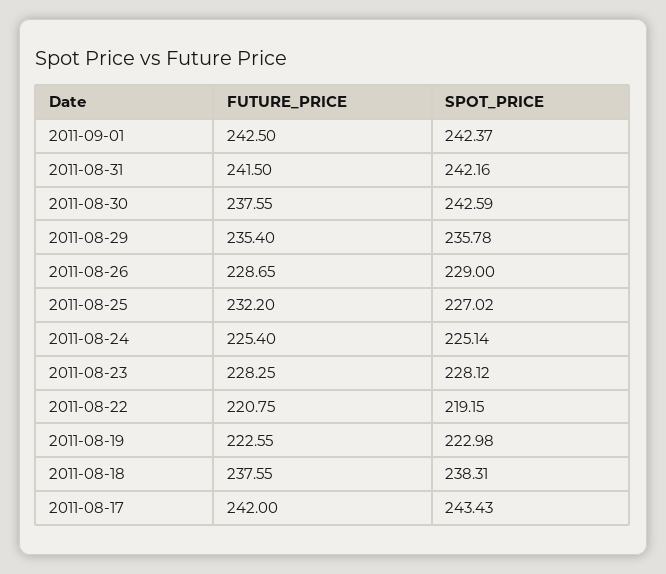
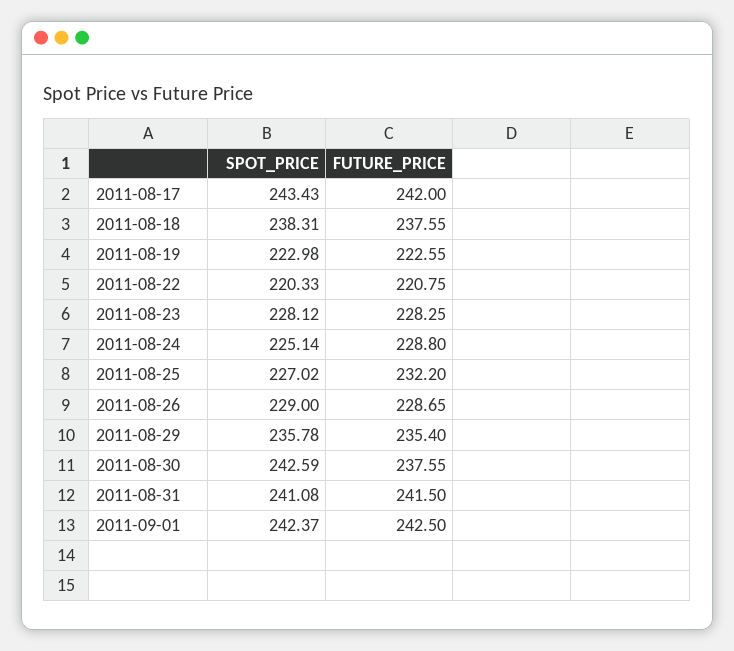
  {
    "FUTURE_PRICE": {
      "2011-09-01": 242.5,
      "2011-08-31": 241.5,
      "2011-08-30": 237.55,
      "2011-08-29": 235.4,
      "2011-08-26": 228.65,
      "2011-08-25": 232.2,
-     "2011-08-24": 225.4,
+     "2011-08-24": 228.8,
      "2011-08-23": 228.25,
      "2011-08-22": 220.75,
      "2011-08-19": 222.55,
      "2011-08-18": 237.55,
      "2011-08-17": 242
    },
    "SPOT_PRICE": {
      "2011-09-01": 242.37,
-     "2011-08-31": 242.16,
+     "2011-08-31": 241.08,
      "2011-08-30": 242.59,
      "2011-08-29": 235.78,
      "2011-08-26": 229,
      "2011-08-25": 227.02,
      "2011-08-24": 225.14,
      "2011-08-23": 228.12,
-     "2011-08-22": 219.15,
+     "2011-08-22": 220.33,
      "2011-08-19": 222.98,
      "2011-08-18": 238.31,
      "2011-08-17": 243.43
    }
  }

